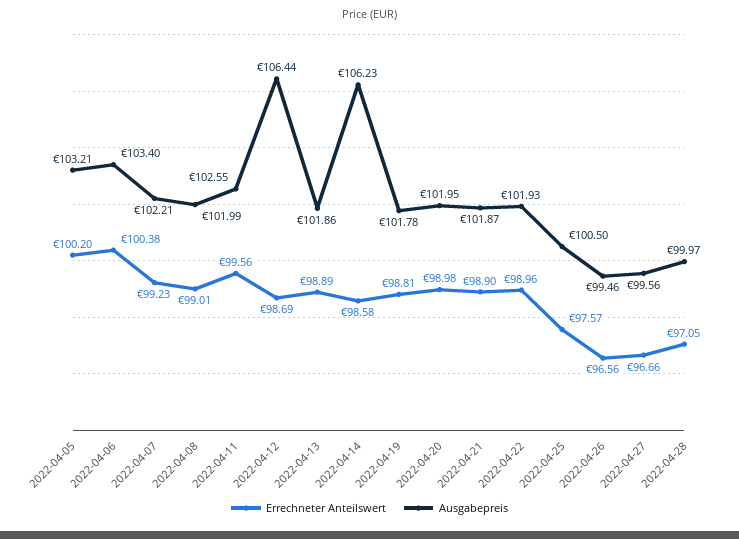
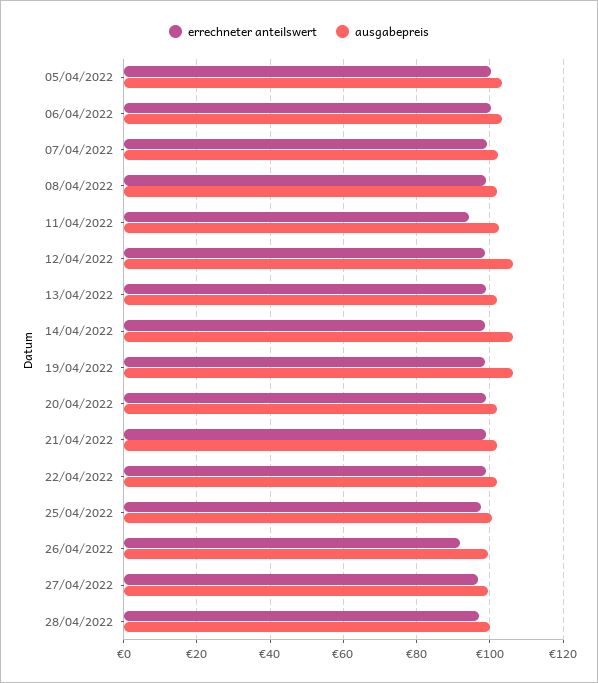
  {
    "Errechneter Anteilswert": {
      "2022-04-05": 100.2,
      "2022-04-06": 100.38,
      "2022-04-07": 99.23,
      "2022-04-08": 99.01,
-     "2022-04-11": 99.56,
+     "2022-04-11": 94,
      "2022-04-12": 98.69,
      "2022-04-13": 98.89,
      "2022-04-14": 98.58,
      "2022-04-19": 98.81,
      "2022-04-20": 98.98,
      "2022-04-21": 98.9,
      "2022-04-22": 98.96,
      "2022-04-25": 97.57,
-     "2022-04-26": 96.56,
+     "2022-04-26": 92,
      "2022-04-27": 96.66,
      "2022-04-28": 97.05
    },
    "Ausgabepreis": {
      "2022-04-05": 103.21,
      "2022-04-06": 103.4,
      "2022-04-07": 102.21,
      "2022-04-08": 101.99,
      "2022-04-11": 102.55,
      "2022-04-12": 106.44,
      "2022-04-13": 101.86,
      "2022-04-14": 106.23,
-     "2022-04-19": 101.78,
+     "2022-04-19": 106,
      "2022-04-20": 101.95,
      "2022-04-21": 101.87,
      "2022-04-22": 101.93,
      "2022-04-25": 100.5,
      "2022-04-26": 99.46,
      "2022-04-27": 99.56,
      "2022-04-28": 99.97
    }
  }

